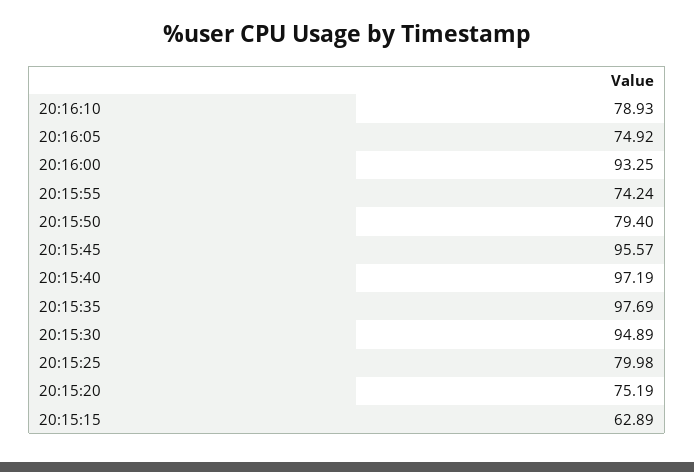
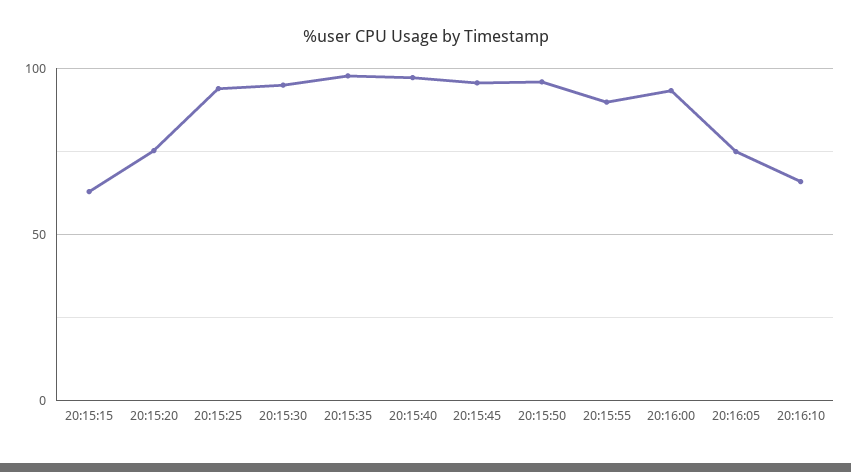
  {
-   "20:16:10": 78.93,
+   "20:16:10": 65,
    "20:16:05": 74.92,
    "20:16:00": 93.25,
-   "20:15:55": 74.24,
+   "20:15:55": 90,
-   "20:15:50": 79.4,
+   "20:15:50": 95,
    "20:15:45": 95.57,
    "20:15:40": 97.19,
    "20:15:35": 97.69,
    "20:15:30": 94.89,
-   "20:15:25": 79.98,
+   "20:15:25": 95,
    "20:15:20": 75.19,
    "20:15:15": 62.89
  }

